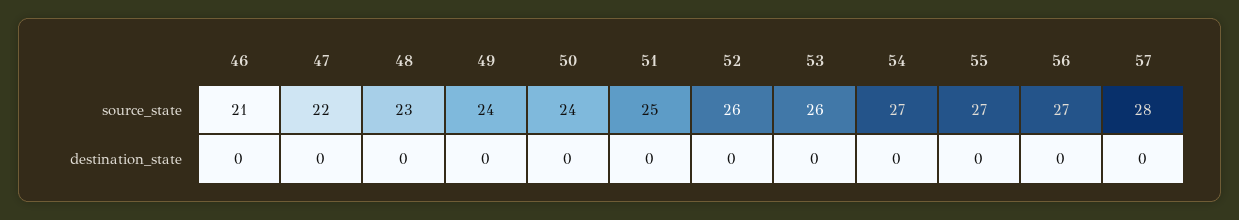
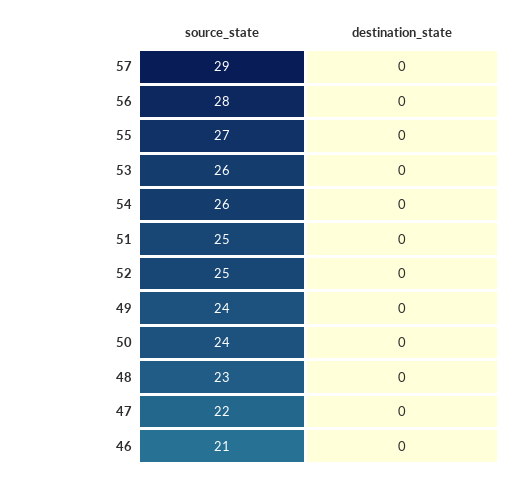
  {
    "46": {
      "source_state": 21,
      "destination_state": 0
    },
    "47": {
      "source_state": 22,
      "destination_state": 0
    },
    "48": {
      "source_state": 23,
      "destination_state": 0
    },
    "49": {
      "source_state": 24,
      "destination_state": 0
    },
    "50": {
      "source_state": 24,
      "destination_state": 0
    },
    "51": {
      "source_state": 25,
      "destination_state": 0
    },
    "52": {
-     "source_state": 26,
+     "source_state": 25,
      "destination_state": 0
    },
    "53": {
      "source_state": 26,
      "destination_state": 0
    },
    "54": {
-     "source_state": 27,
+     "source_state": 26,
      "destination_state": 0
    },
    "55": {
      "source_state": 27,
      "destination_state": 0
    },
    "56": {
-     "source_state": 27,
+     "source_state": 28,
      "destination_state": 0
    },
    "57": {
-     "source_state": 28,
+     "source_state": 29,
      "destination_state": 0
    }
  }

